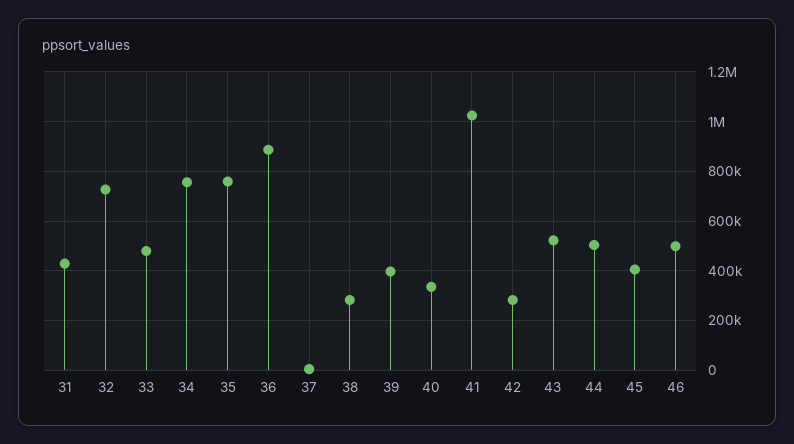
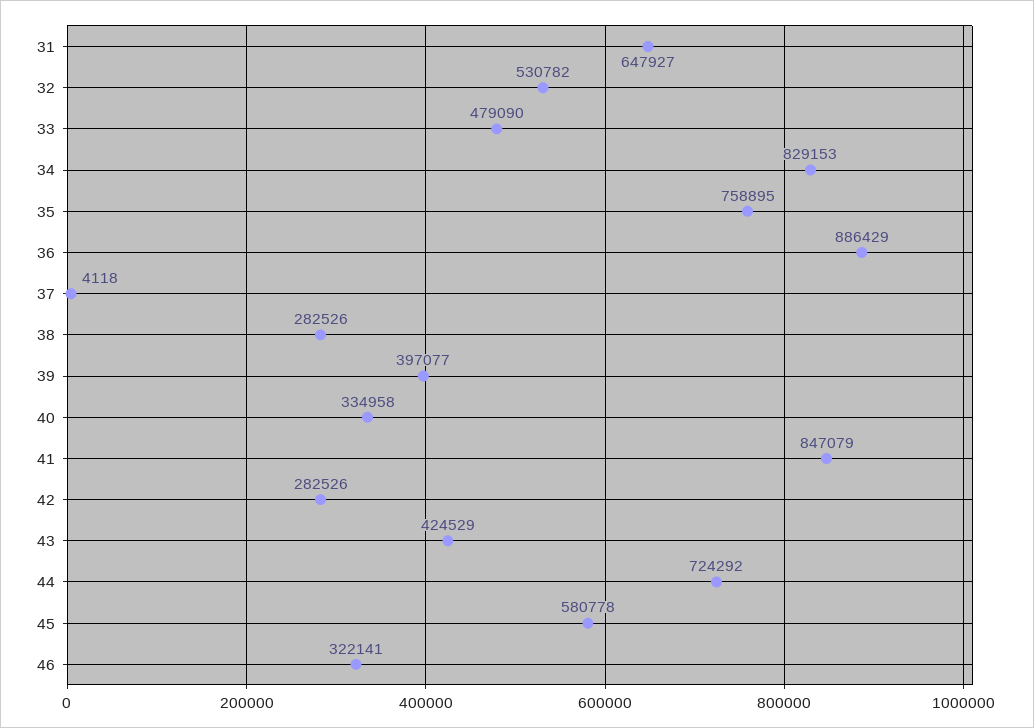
  {
-   "31": 425000,
+   "31": 647927,
-   "32": 725000,
+   "32": 530782,
    "33": 479090,
-   "34": 750000,
+   "34": 829153,
    "35": 758895,
    "36": 886429,
    "37": 4118,
    "38": 282526,
    "39": 397077,
    "40": 334958,
-   "41": 1025000,
+   "41": 847079,
    "42": 282526,
-   "43": 525000,
+   "43": 424529,
-   "44": 500000,
+   "44": 724292,
-   "45": 400000,
+   "45": 580778,
-   "46": 500000
+   "46": 322141
  }

